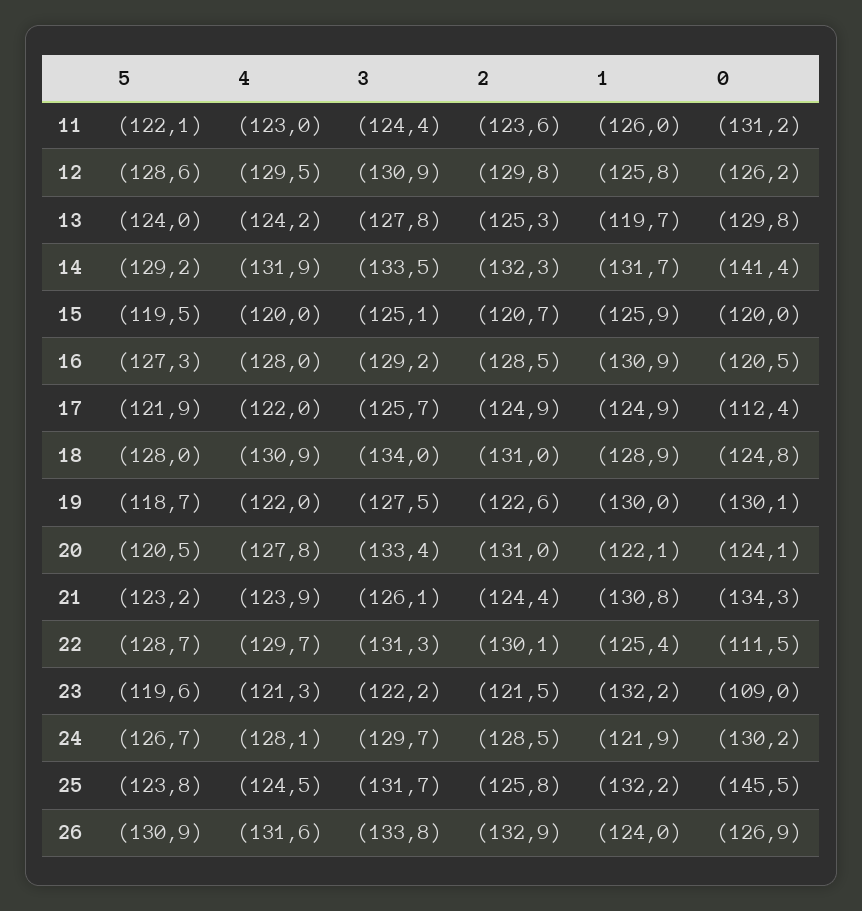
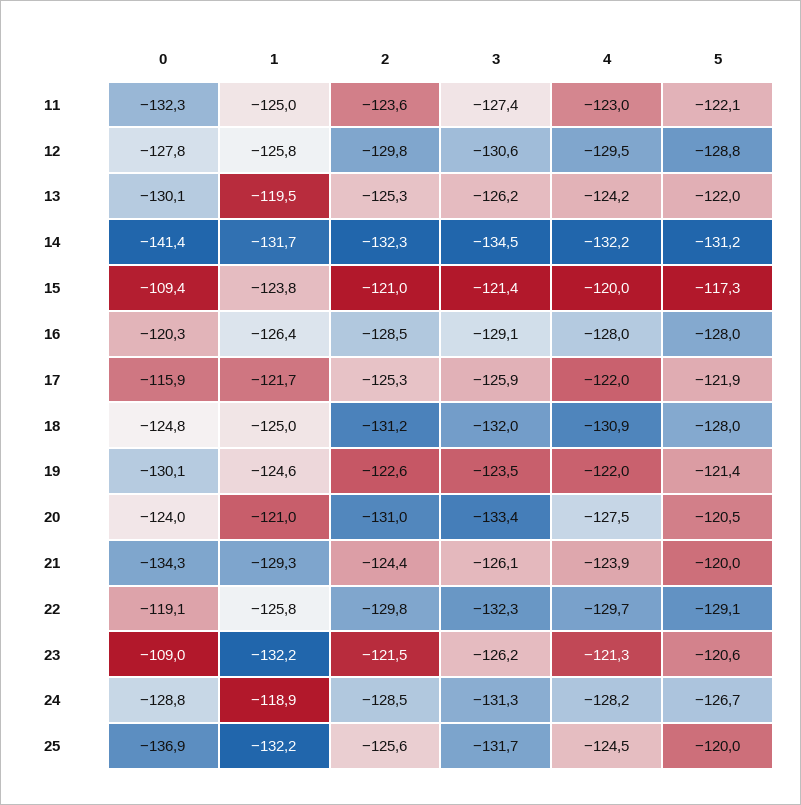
  {
    "5": {
      "11": -122.1,
-     "12": -128.6,
+     "12": -128.8,
-     "13": -124,
+     "13": -122,
-     "14": -129.2,
+     "14": -131.2,
-     "15": -119.5,
+     "15": -117.3,
-     "16": -127.3,
+     "16": -128,
      "17": -121.9,
      "18": -128,
-     "19": -118.7,
+     "19": -121.4,
      "20": -120.5,
-     "21": -123.2,
+     "21": -120,
-     "22": -128.7,
+     "22": -129.1,
-     "23": -119.6,
+     "23": -120.6,
      "24": -126.7,
-     "25": -123.8,
+     "25": -120
-     "26": -130.9
    },
    "4": {
      "11": -123,
      "12": -129.5,
      "13": -124.2,
-     "14": -131.9,
+     "14": -132.2,
      "15": -120,
      "16": -128,
      "17": -122,
      "18": -130.9,
      "19": -122,
-     "20": -127.8,
+     "20": -127.5,
      "21": -123.9,
      "22": -129.7,
      "23": -121.3,
-     "24": -128.1,
+     "24": -128.2,
-     "25": -124.5,
+     "25": -124.5
-     "26": -131.6
    },
    "3": {
-     "11": -124.4,
+     "11": -127.4,
-     "12": -130.9,
+     "12": -130.6,
-     "13": -127.8,
+     "13": -126.2,
-     "14": -133.5,
+     "14": -134.5,
-     "15": -125.1,
+     "15": -121.4,
-     "16": -129.2,
+     "16": -129.1,
-     "17": -125.7,
+     "17": -125.9,
-     "18": -134,
+     "18": -132,
-     "19": -127.5,
+     "19": -123.5,
      "20": -133.4,
      "21": -126.1,
-     "22": -131.3,
+     "22": -132.3,
-     "23": -122.2,
+     "23": -126.2,
-     "24": -129.7,
+     "24": -131.3,
-     "25": -131.7,
+     "25": -131.7
-     "26": -133.8
    },
    "2": {
      "11": -123.6,
      "12": -129.8,
      "13": -125.3,
      "14": -132.3,
-     "15": -120.7,
+     "15": -121,
      "16": -128.5,
-     "17": -124.9,
+     "17": -125.3,
-     "18": -131,
+     "18": -131.2,
      "19": -122.6,
      "20": -131,
      "21": -124.4,
-     "22": -130.1,
+     "22": -129.8,
      "23": -121.5,
      "24": -128.5,
-     "25": -125.8,
+     "25": -125.6
-     "26": -132.9
    },
    "1": {
-     "11": -126,
+     "11": -125,
      "12": -125.8,
-     "13": -119.7,
+     "13": -119.5,
      "14": -131.7,
-     "15": -125.9,
+     "15": -123.8,
-     "16": -130.9,
+     "16": -126.4,
-     "17": -124.9,
+     "17": -121.7,
-     "18": -128.9,
+     "18": -125,
-     "19": -130,
+     "19": -124.6,
-     "20": -122.1,
+     "20": -121,
-     "21": -130.8,
+     "21": -129.3,
-     "22": -125.4,
+     "22": -125.8,
      "23": -132.2,
-     "24": -121.9,
+     "24": -118.9,
-     "25": -132.2,
+     "25": -132.2
-     "26": -124
    },
    "0": {
-     "11": -131.2,
+     "11": -132.3,
-     "12": -126.2,
+     "12": -127.8,
-     "13": -129.8,
+     "13": -130.1,
      "14": -141.4,
-     "15": -120,
+     "15": -109.4,
-     "16": -120.5,
+     "16": -120.3,
-     "17": -112.4,
+     "17": -115.9,
      "18": -124.8,
      "19": -130.1,
-     "20": -124.1,
+     "20": -124,
      "21": -134.3,
-     "22": -111.5,
+     "22": -119.1,
      "23": -109,
-     "24": -130.2,
+     "24": -128.8,
-     "25": -145.5,
+     "25": -136.9
-     "26": -126.9
    }
  }

